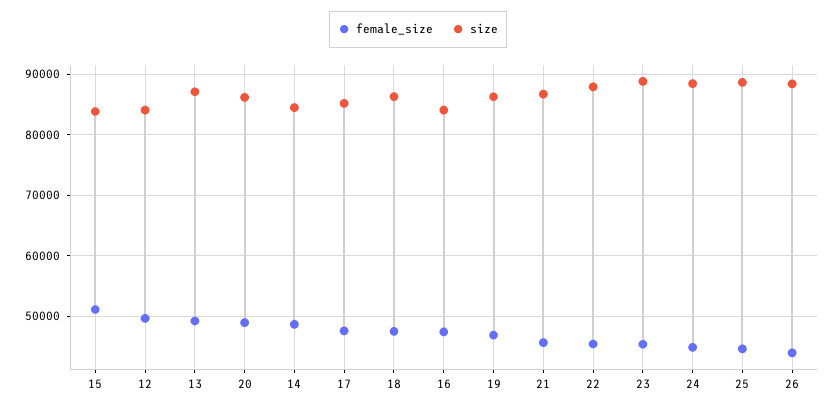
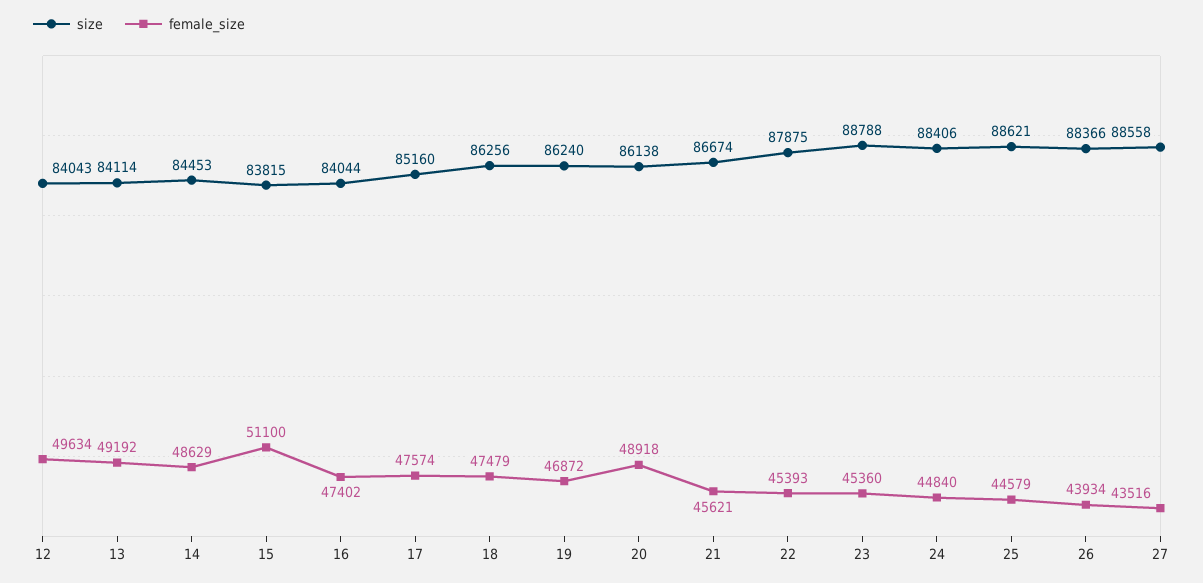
  {
    "female_size": {
      "15": 51100,
      "12": 49634,
      "13": 49192,
      "20": 48918,
      "14": 48629,
      "17": 47574,
      "18": 47479,
      "16": 47402,
      "19": 46872,
      "21": 45621,
      "22": 45393,
      "23": 45360,
      "24": 44840,
      "25": 44579,
-     "26": 43934
+     "26": 43934,
+     "27": 43516
    },
    "size": {
      "15": 83815,
      "12": 84043,
-     "13": 87000,
+     "13": 84114,
      "20": 86138,
      "14": 84453,
      "17": 85160,
      "18": 86256,
      "16": 84044,
      "19": 86240,
      "21": 86674,
      "22": 87875,
      "23": 88788,
      "24": 88406,
      "25": 88621,
-     "26": 88366
+     "26": 88366,
+     "27": 88558
    }
  }

